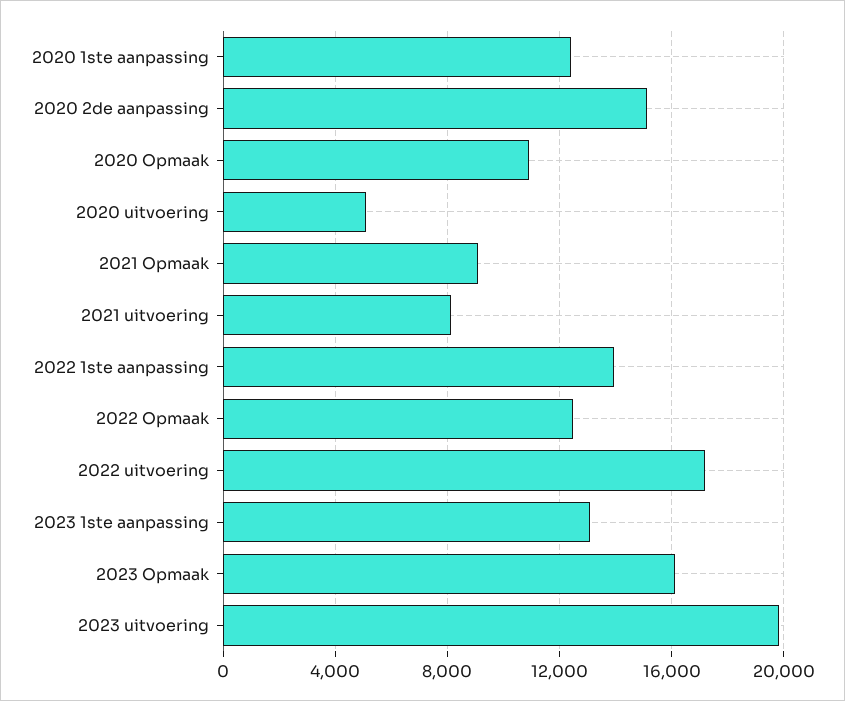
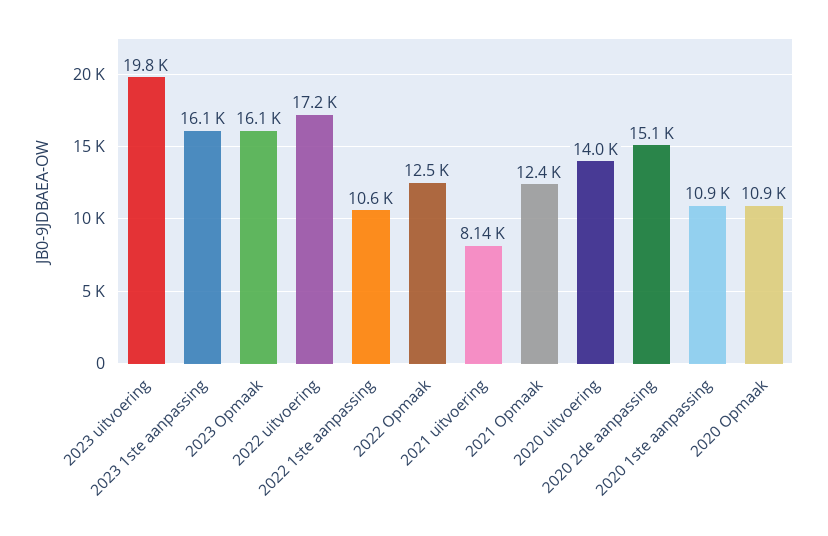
  {
-   "2020 1ste aanpassing": 12500,
+   "2020 1ste aanpassing": 10900,
    "2020 2de aanpassing": 15100,
    "2020 Opmaak": 10900,
-   "2020 uitvoering": 5000,
+   "2020 uitvoering": 14000,
-   "2021 Opmaak": 9000,
+   "2021 Opmaak": 12400,
    "2021 uitvoering": 8140,
-   "2022 1ste aanpassing": 14000,
+   "2022 1ste aanpassing": 10600,
    "2022 Opmaak": 12500,
    "2022 uitvoering": 17200,
-   "2023 1ste aanpassing": 13000,
+   "2023 1ste aanpassing": 16100,
    "2023 Opmaak": 16100,
    "2023 uitvoering": 19800
  }

